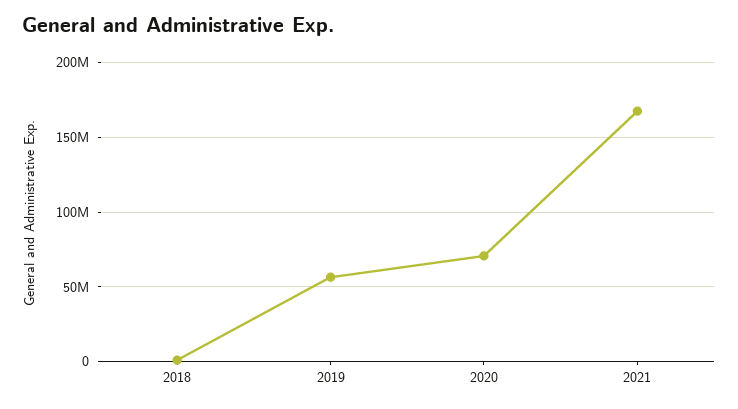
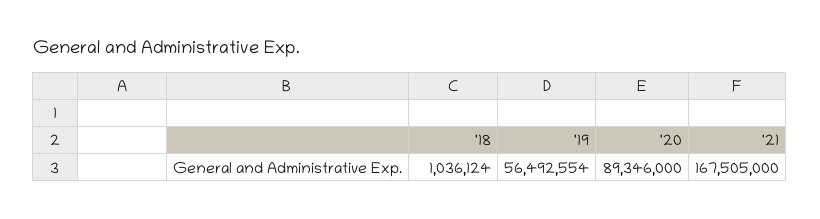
  {
    "2018": 1036124,
    "2019": 56492554,
-   "2020": 70000000,
+   "2020": 89346000,
    "2021": 167505000
  }

